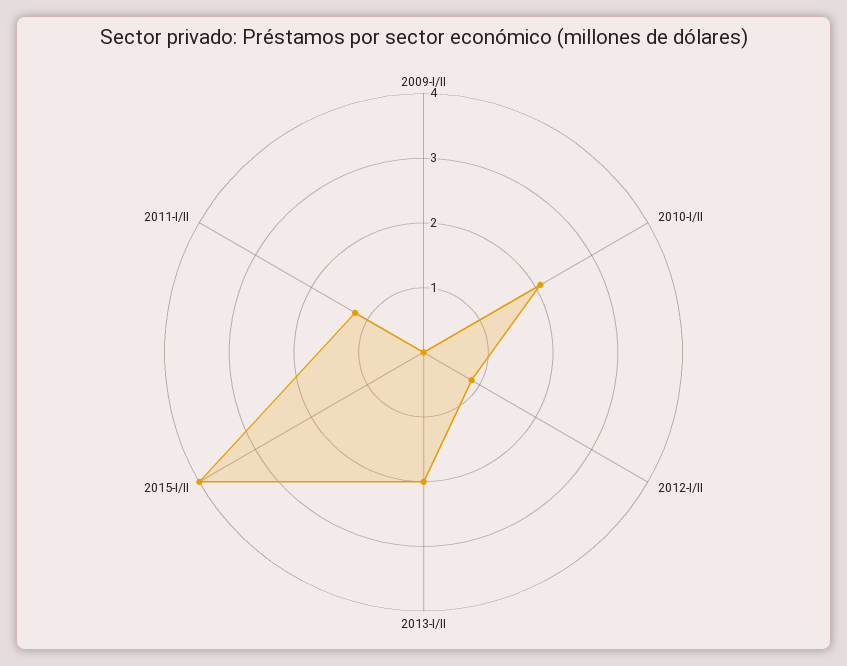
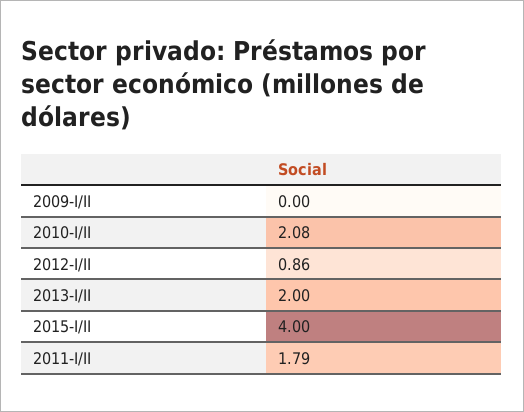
  {
    "2009-I/II": 0,
    "2010-I/II": 2.08,
    "2012-I/II": 0.86,
    "2013-I/II": 2,
    "2015-I/II": 4,
-   "2011-I/II": 1.2
+   "2011-I/II": 1.79
  }

